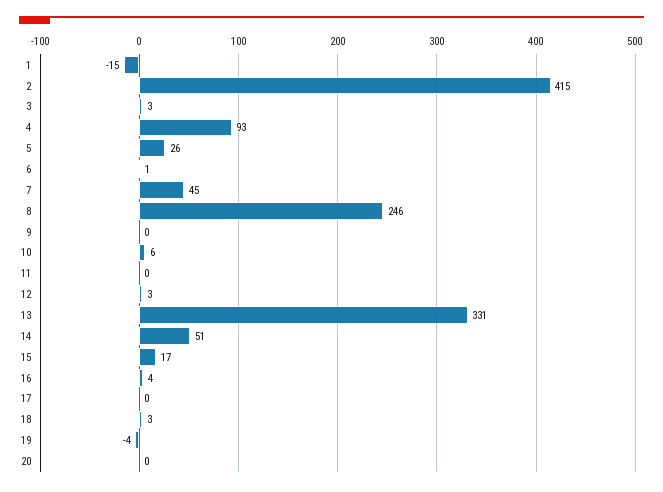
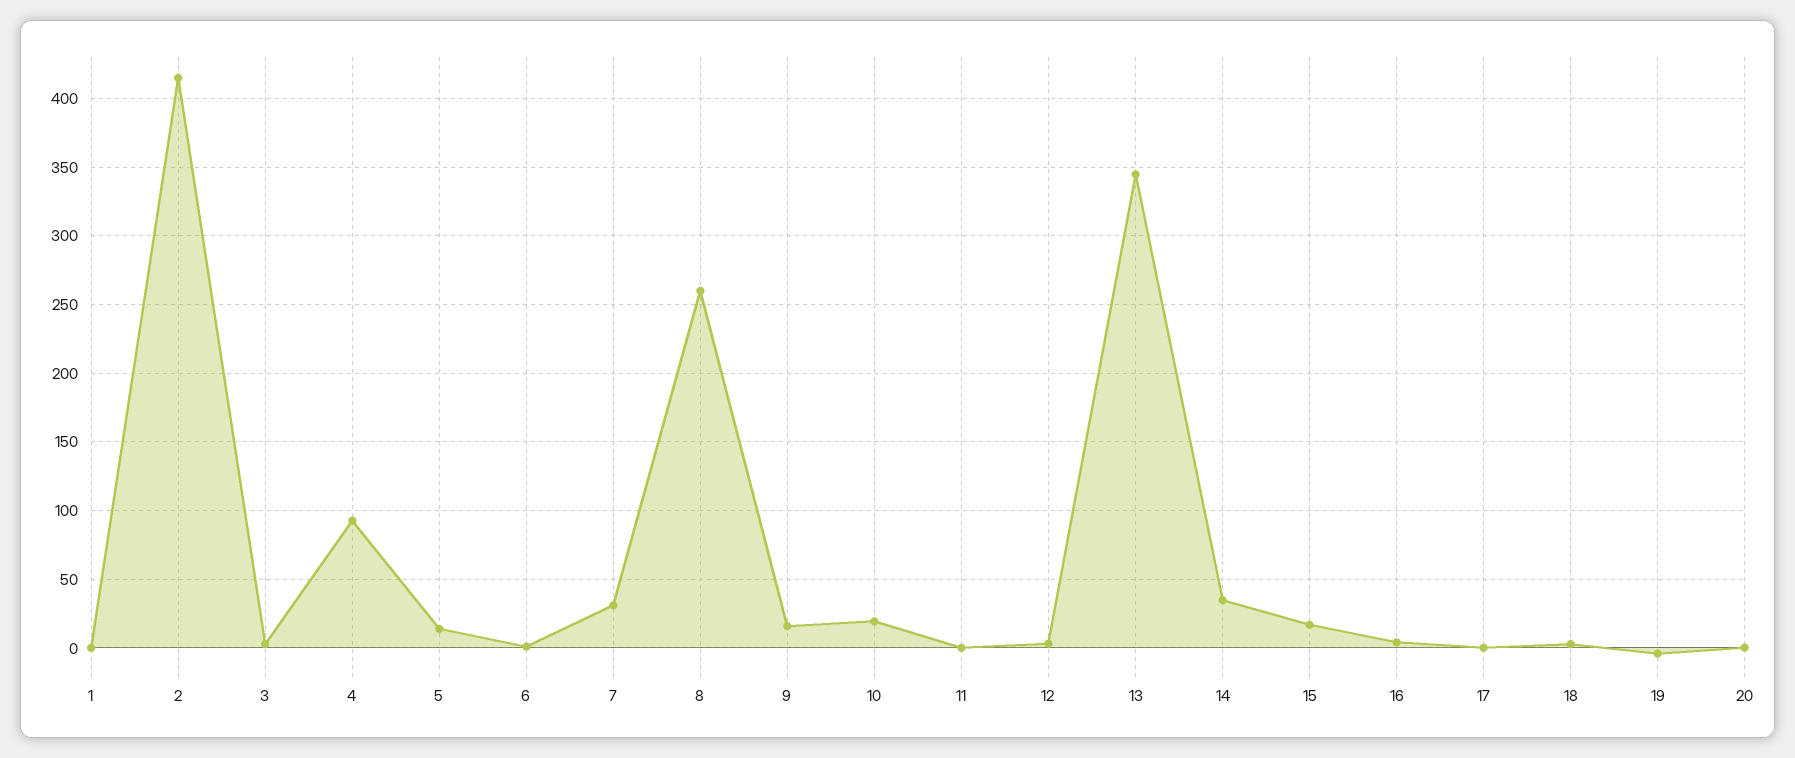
  {
-   "1": -15,
+   "1": 0,
    "2": 415,
    "3": 3,
    "4": 93,
-   "5": 26,
+   "5": 15,
    "6": 1,
-   "7": 45,
+   "7": 30,
-   "8": 246,
+   "8": 260,
-   "9": 0,
+   "9": 15,
-   "10": 6,
+   "10": 20,
    "11": 0,
    "12": 3,
-   "13": 331,
+   "13": 345,
-   "14": 51,
+   "14": 35,
    "15": 17,
    "16": 4,
    "17": 0,
    "18": 3,
    "19": -4,
    "20": 0
  }

